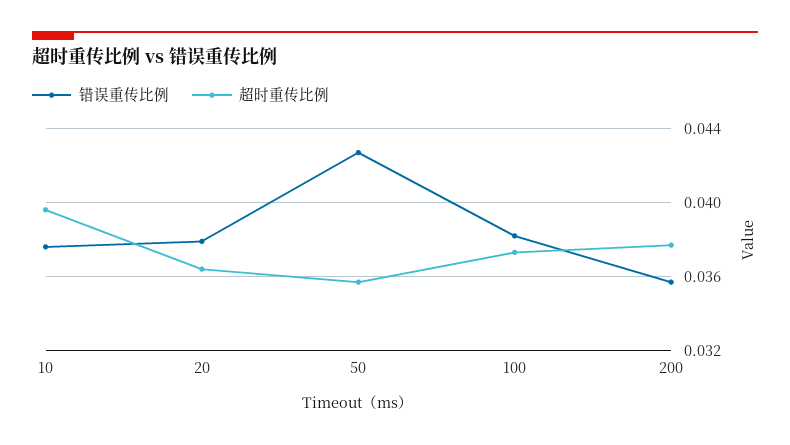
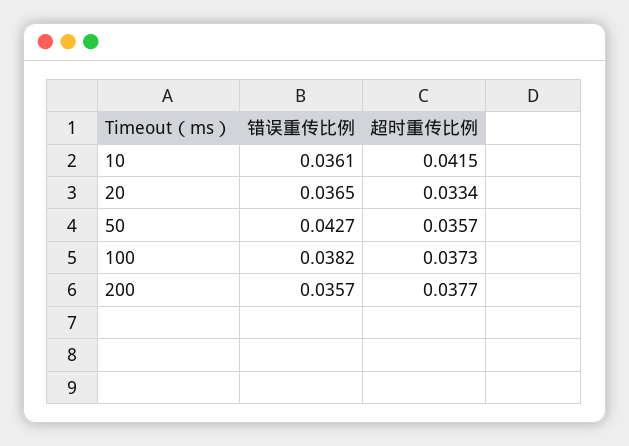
  {
    "错误重传比例": {
-     "10": 0.0375,
+     "10": 0.0361,
-     "20": 0.038,
+     "20": 0.0365,
      "50": 0.0427,
      "100": 0.0382,
      "200": 0.0357
    },
    "超时重传比例": {
-     "10": 0.0395,
+     "10": 0.0415,
-     "20": 0.0365,
+     "20": 0.0334,
      "50": 0.0357,
      "100": 0.0373,
      "200": 0.0377
    }
  }

